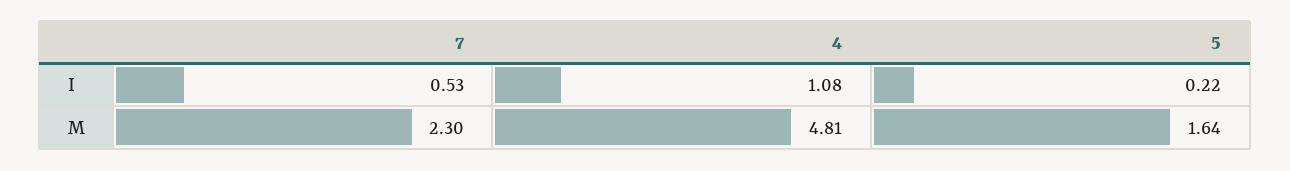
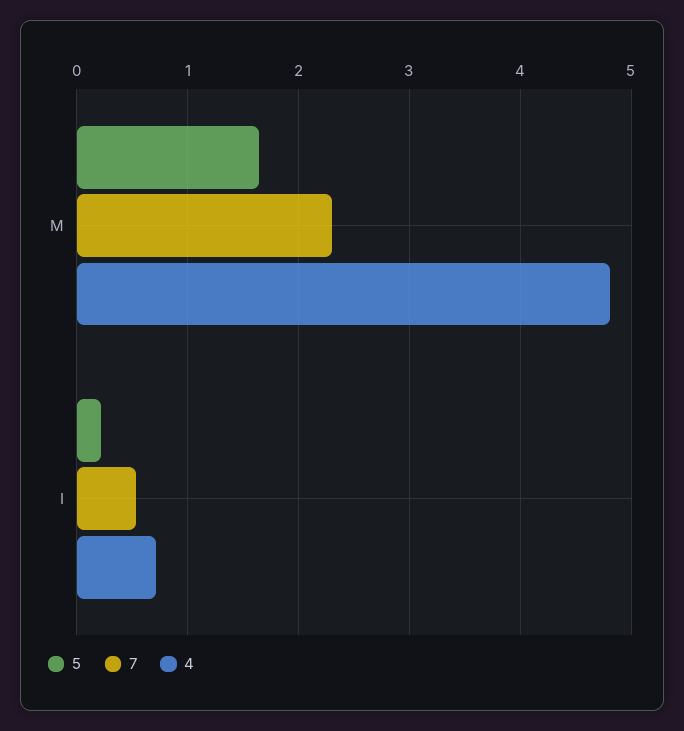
  {
    "7": {
      "I": 0.53,
      "M": 2.3
    },
    "4": {
-     "I": 1.08,
+     "I": 0.7,
      "M": 4.81
    },
    "5": {
      "I": 0.22,
      "M": 1.64
    }
  }

